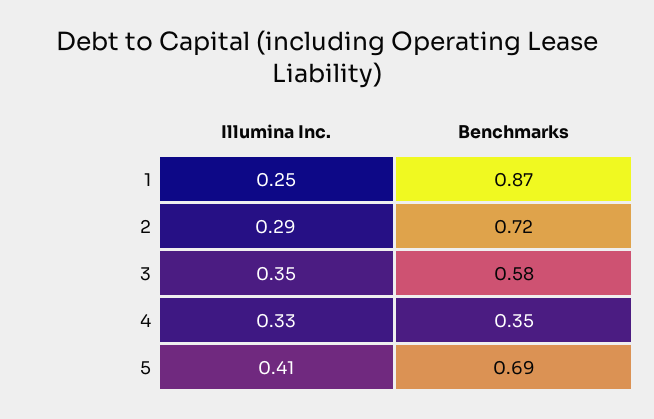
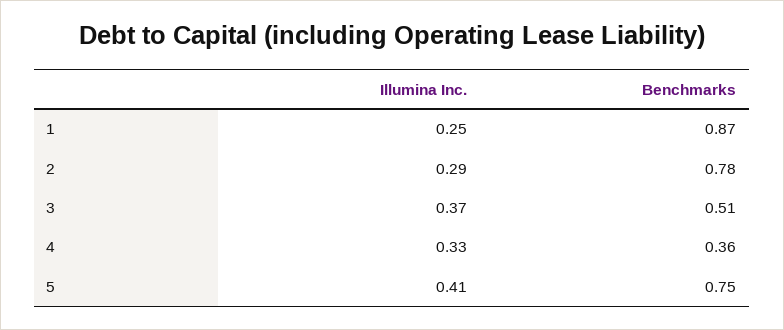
  {
    "Illumina Inc.": {
      "1": 0.25,
      "2": 0.29,
-     "3": 0.35,
+     "3": 0.37,
      "4": 0.33,
      "5": 0.41
    },
    "Benchmarks": {
      "1": 0.87,
-     "2": 0.72,
+     "2": 0.78,
-     "3": 0.58,
+     "3": 0.51,
-     "4": 0.35,
+     "4": 0.36,
-     "5": 0.69
+     "5": 0.75
    }
  }

